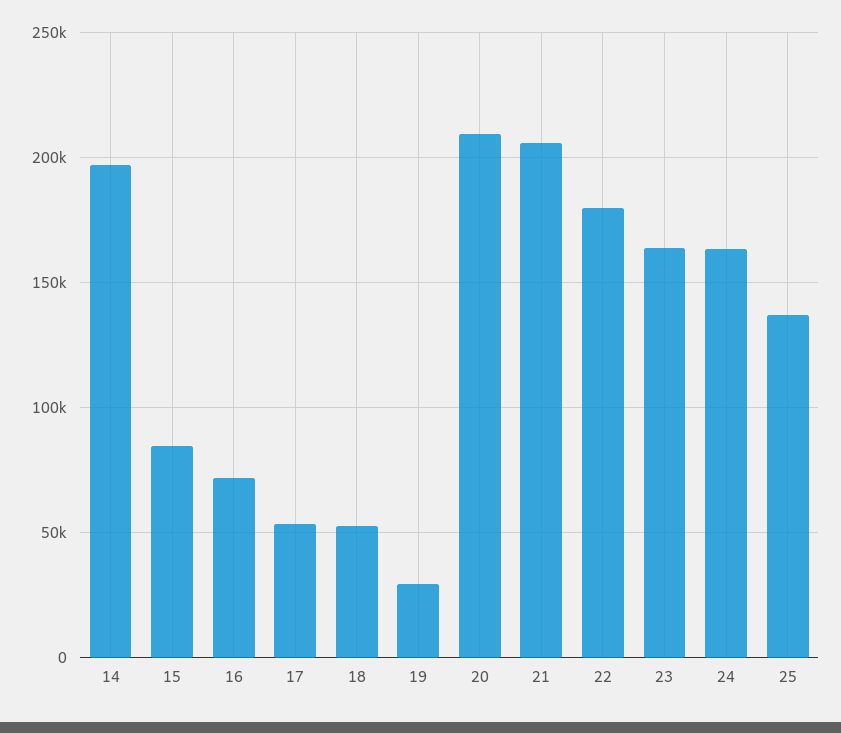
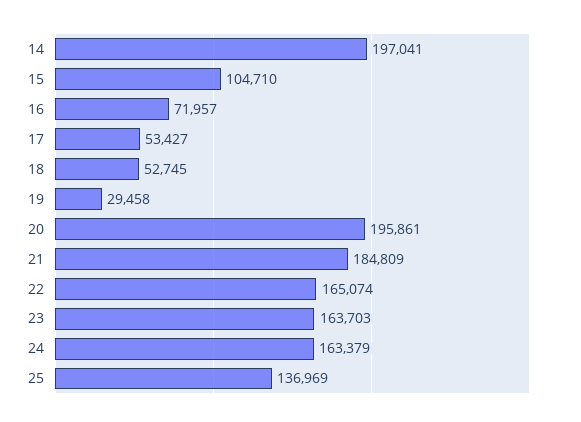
  {
    "14": 197041,
-   "15": 85000,
+   "15": 104710,
    "16": 71957,
    "17": 53427,
    "18": 52745,
    "19": 29458,
-   "20": 210000,
+   "20": 195861,
-   "21": 205000,
+   "21": 184809,
-   "22": 180000,
+   "22": 165074,
    "23": 163703,
    "24": 163379,
    "25": 136969
  }

